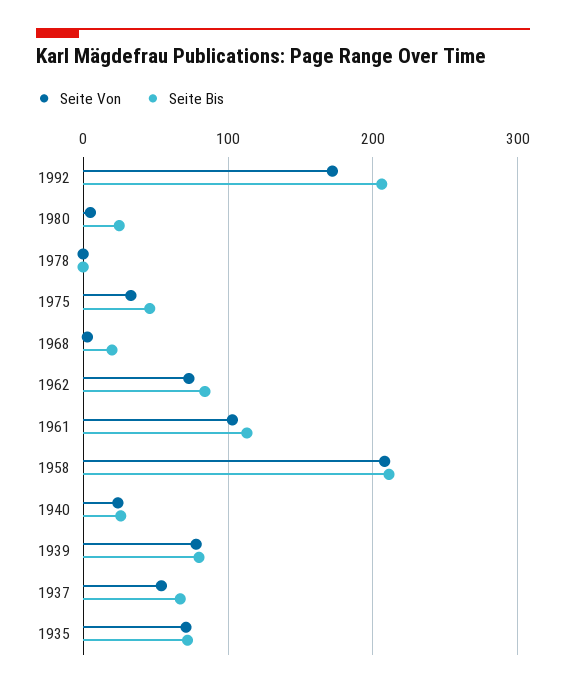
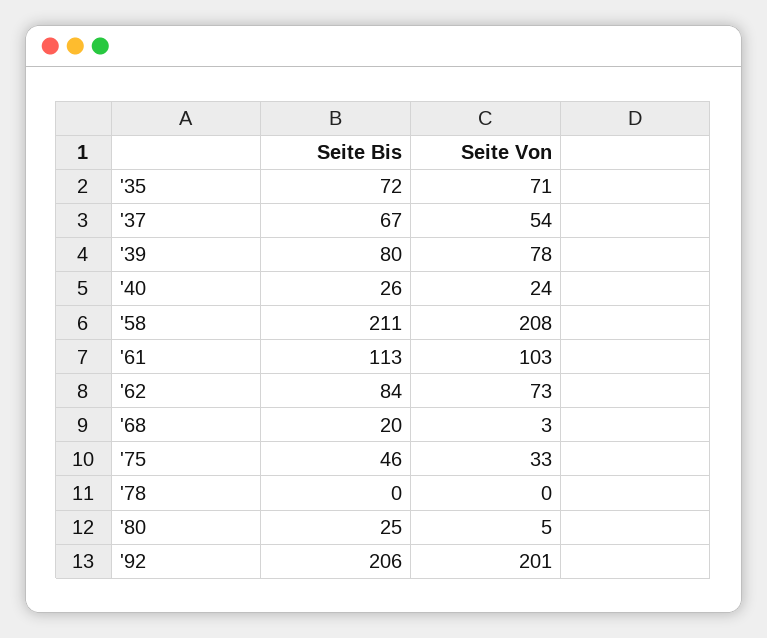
  {
    "Seite Von": {
-     "1992": 170,
+     "1992": 201,
      "1980": 5,
      "1978": 0,
      "1975": 33,
      "1968": 3,
      "1962": 73,
      "1961": 103,
      "1958": 208,
      "1940": 24,
      "1939": 78,
      "1937": 54,
      "1935": 71
    },
    "Seite Bis": {
      "1992": 206,
      "1980": 25,
      "1978": 0,
      "1975": 46,
      "1968": 20,
      "1962": 84,
      "1961": 113,
      "1958": 211,
      "1940": 26,
      "1939": 80,
      "1937": 67,
      "1935": 72
    }
  }

